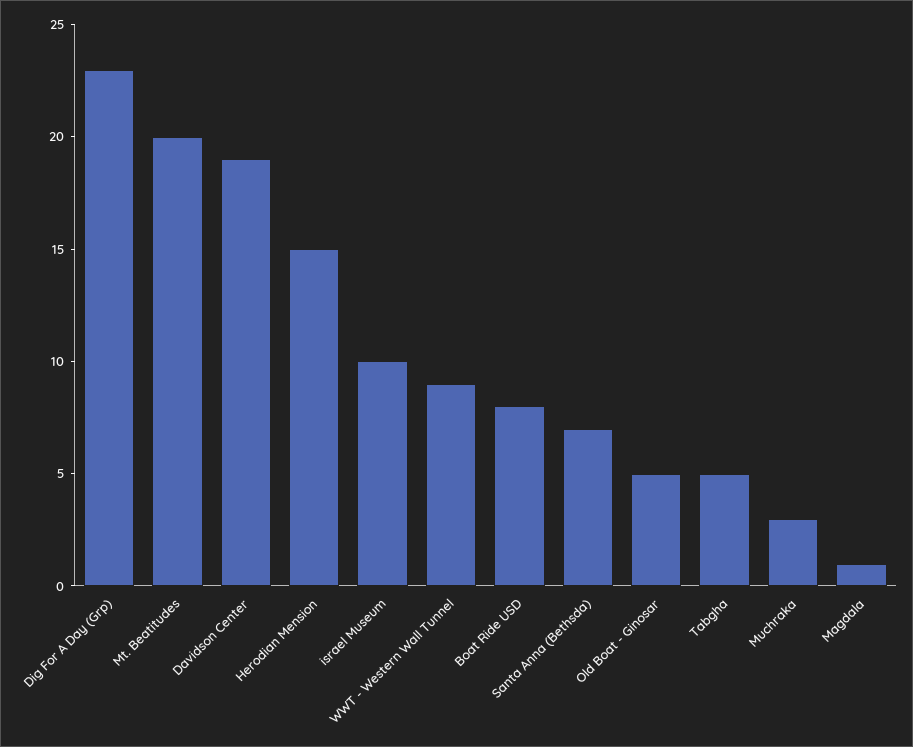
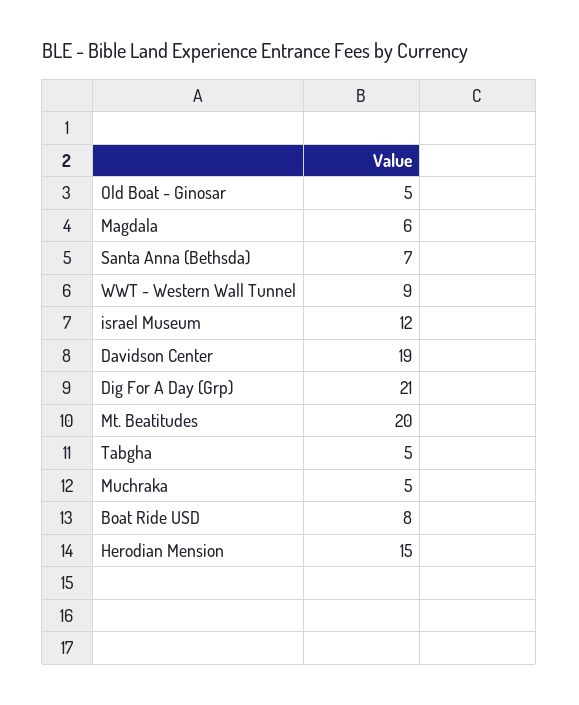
  {
-   "Dig For A Day (Grp)": 23,
+   "Dig For A Day (Grp)": 21,
    "Mt. Beatitudes": 20,
    "Davidson Center": 19,
    "Herodian Mension": 15,
-   "israel Museum": 10,
+   "israel Museum": 12,
    "WWT - Western Wall Tunnel": 9,
    "Boat Ride USD": 8,
    "Santa Anna (Bethsda)": 7,
    "Old Boat - Ginosar": 5,
    "Tabgha": 5,
-   "Muchraka": 3,
+   "Muchraka": 5,
-   "Magdala": 1
+   "Magdala": 6
  }

